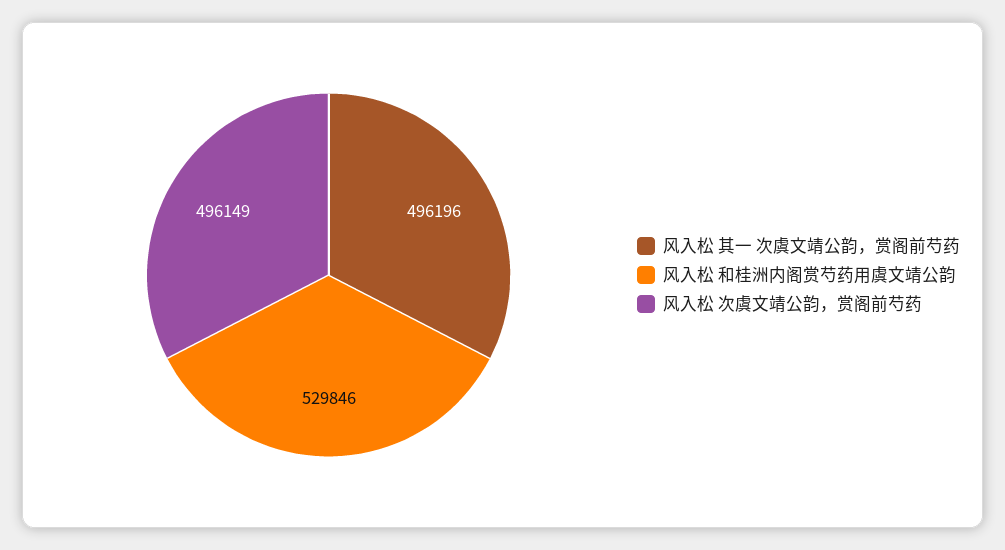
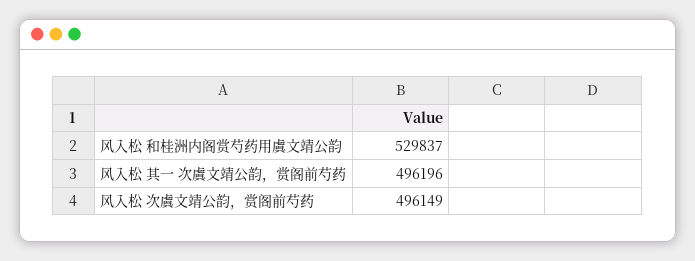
  {
    "风入松 其一 次虞文靖公韵，赏阁前芍药": 496196,
-   "风入松 和桂洲内阁赏芍药用虞文靖公韵": 529846,
+   "风入松 和桂洲内阁赏芍药用虞文靖公韵": 529837,
    "风入松 次虞文靖公韵，赏阁前芍药": 496149
  }

